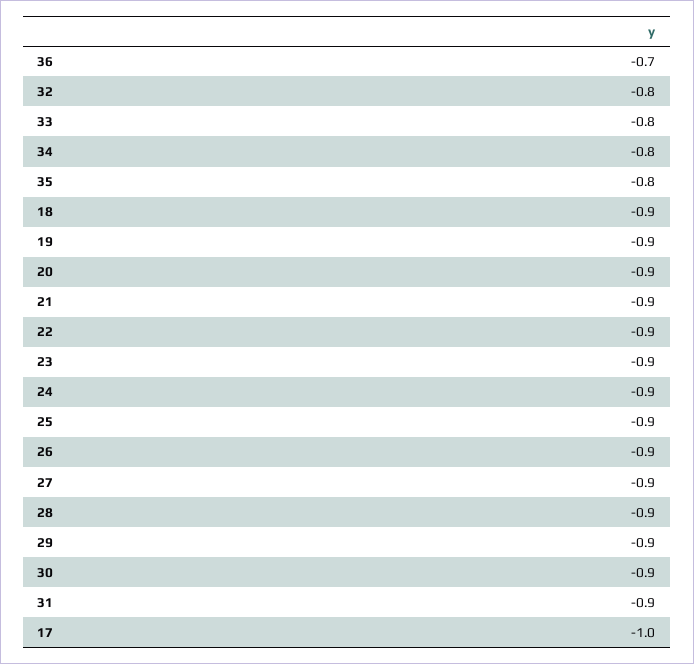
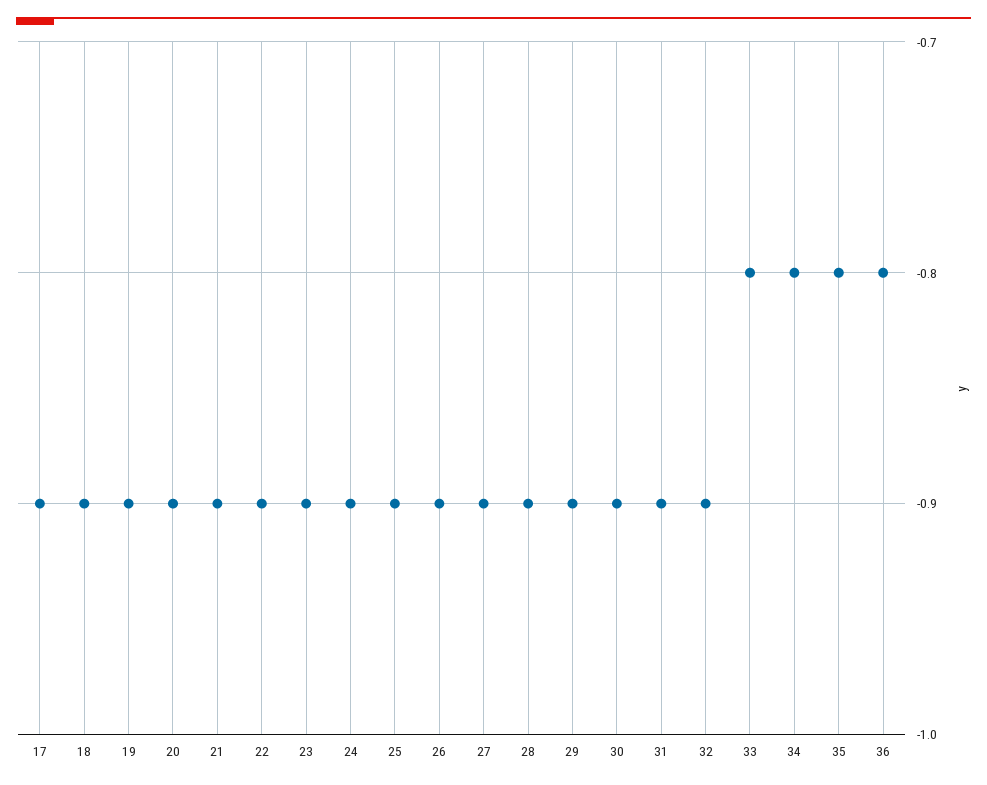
  {
-   "36": -0.7,
+   "36": -0.8,
-   "32": -0.8,
+   "32": -0.9,
    "33": -0.8,
    "34": -0.8,
    "35": -0.8,
    "18": -0.9,
    "19": -0.9,
    "20": -0.9,
    "21": -0.9,
    "22": -0.9,
    "23": -0.9,
    "24": -0.9,
    "25": -0.9,
    "26": -0.9,
    "27": -0.9,
    "28": -0.9,
    "29": -0.9,
    "30": -0.9,
    "31": -0.9,
-   "17": -1
+   "17": -0.9
  }

